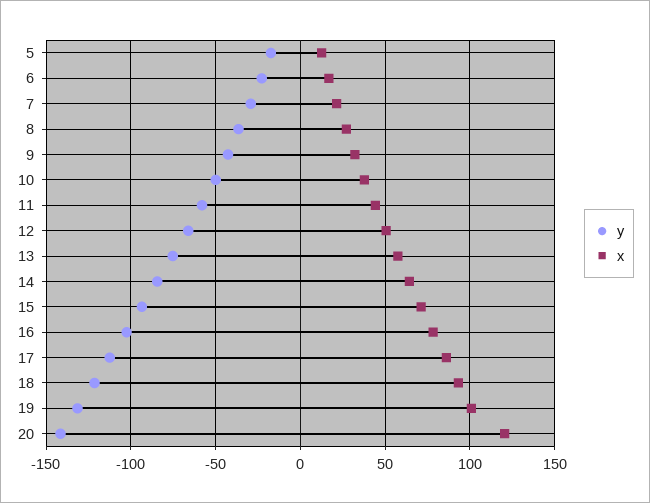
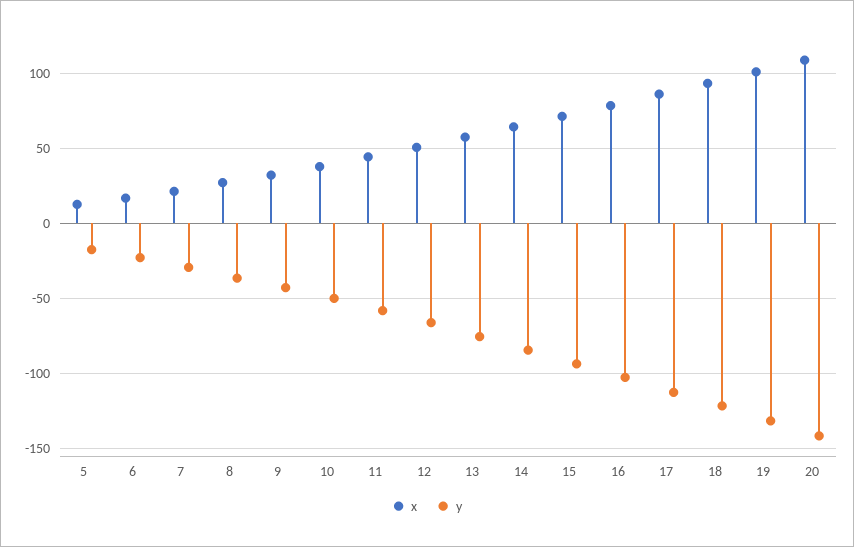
  {
    "y": {
      "5": -15,
      "6": -25,
      "7": -30,
      "8": -35,
      "9": -45,
      "10": -50,
      "11": -60,
      "12": -65,
      "13": -75,
      "14": -85,
      "15": -95,
      "16": -105,
      "17": -115,
      "18": -120,
      "19": -130,
      "20": -140
    },
    "x": {
      "5": 15,
      "6": 15,
      "7": 20,
      "8": 25,
      "9": 30,
      "10": 40,
      "11": 45,
      "12": 50,
      "13": 60,
      "14": 65,
      "15": 70,
      "16": 80,
      "17": 85,
      "18": 95,
      "19": 100,
-     "20": 120
+     "20": 110
    }
  }

